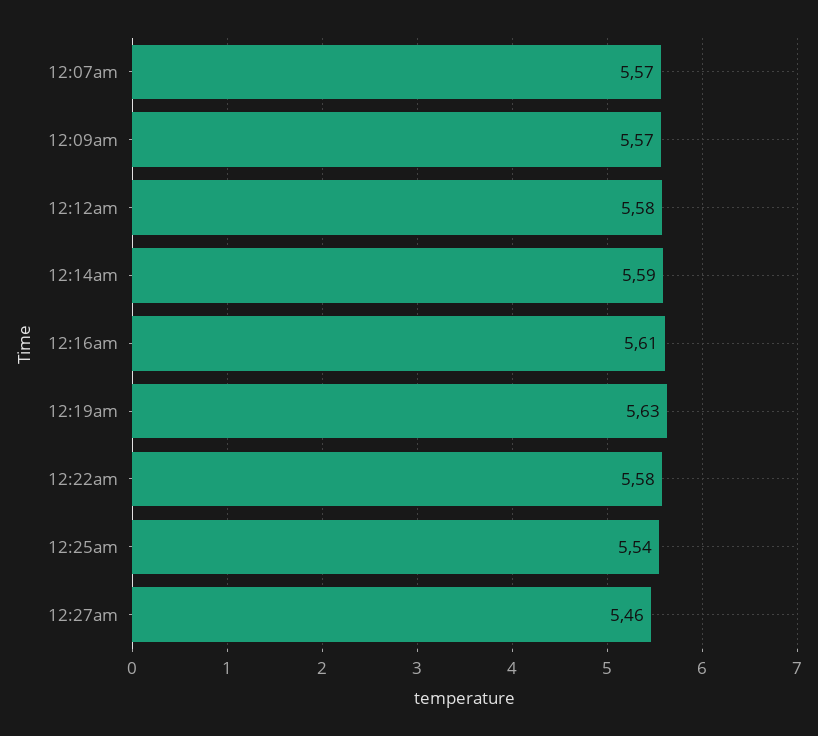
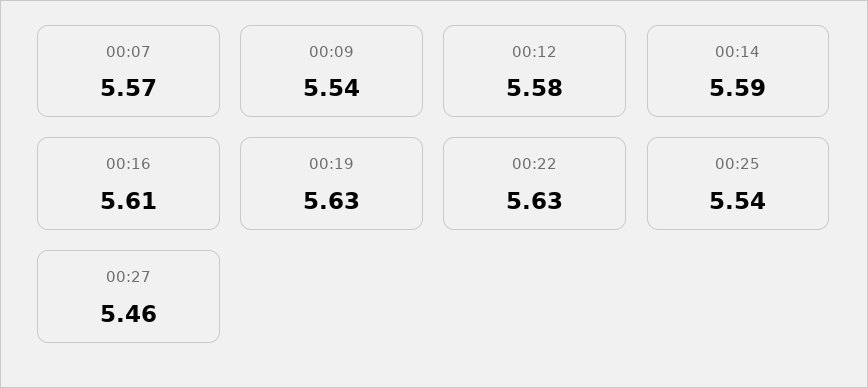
  {
    "12:07am": 5.57,
-   "12:09am": 5.57,
+   "12:09am": 5.54,
    "12:12am": 5.58,
    "12:14am": 5.59,
    "12:16am": 5.61,
    "12:19am": 5.63,
-   "12:22am": 5.58,
+   "12:22am": 5.63,
    "12:25am": 5.54,
    "12:27am": 5.46
  }

